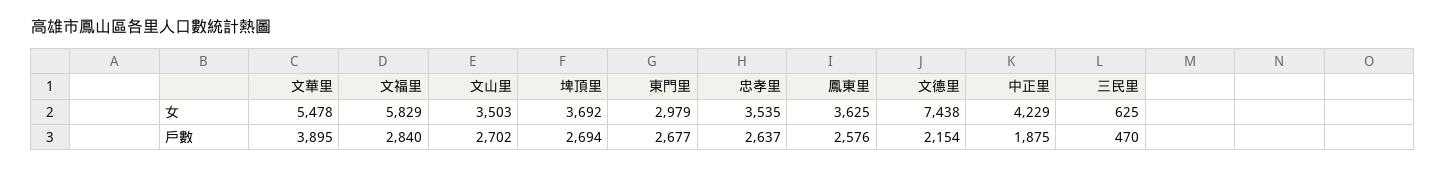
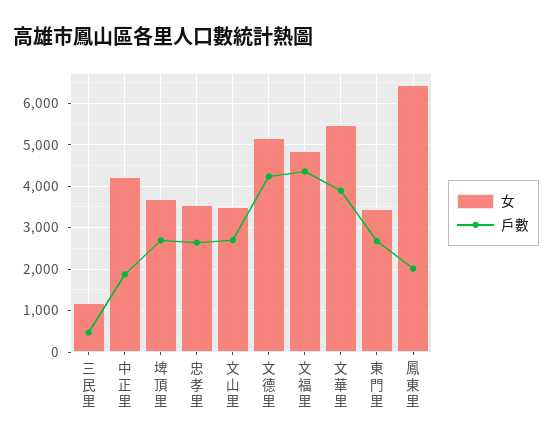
  {
    "女": {
      "文華里": 5478,
-     "文福里": 5829,
+     "文福里": 4800,
      "文山里": 3503,
      "埤頂里": 3692,
-     "東門里": 2979,
+     "東門里": 3400,
      "忠孝里": 3535,
-     "鳳東里": 3625,
+     "鳳東里": 6400,
-     "文德里": 7438,
+     "文德里": 5200,
      "中正里": 4229,
-     "三民里": 625
+     "三民里": 1200
    },
    "戶數": {
      "文華里": 3895,
-     "文福里": 2840,
+     "文福里": 4400,
      "文山里": 2702,
      "埤頂里": 2694,
      "東門里": 2677,
      "忠孝里": 2637,
-     "鳳東里": 2576,
+     "鳳東里": 2000,
-     "文德里": 2154,
+     "文德里": 4200,
      "中正里": 1875,
      "三民里": 470
    }
  }

